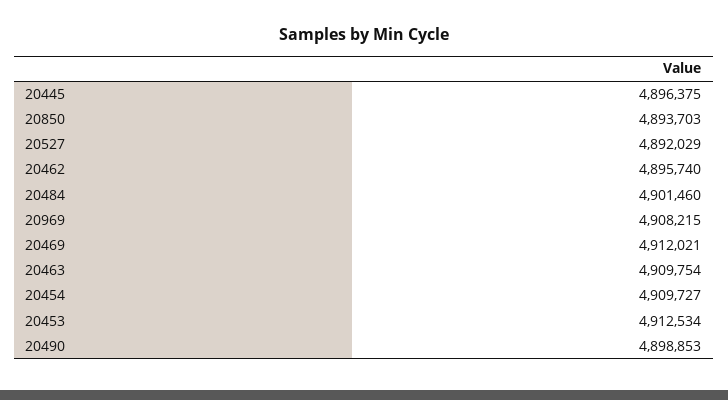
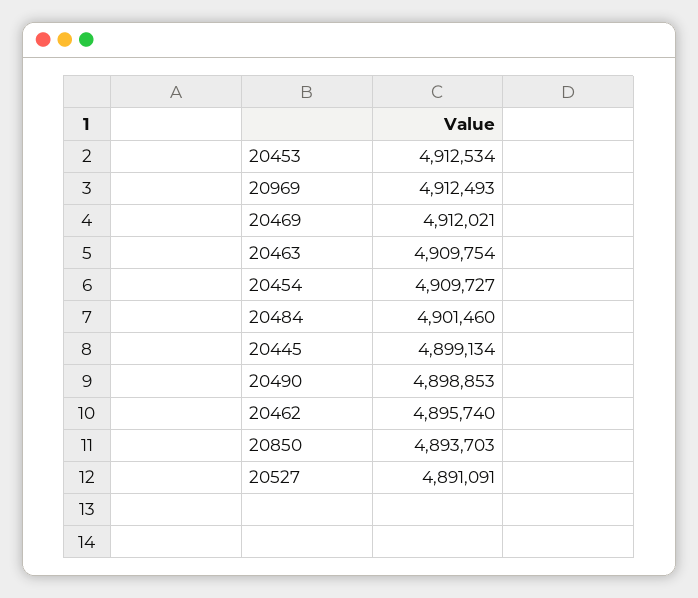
  {
-   "20445": 4896375,
+   "20445": 4899134,
    "20850": 4893703,
-   "20527": 4892029,
+   "20527": 4891091,
    "20462": 4895740,
    "20484": 4901460,
-   "20969": 4908215,
+   "20969": 4912493,
    "20469": 4912021,
    "20463": 4909754,
    "20454": 4909727,
    "20453": 4912534,
    "20490": 4898853
  }

